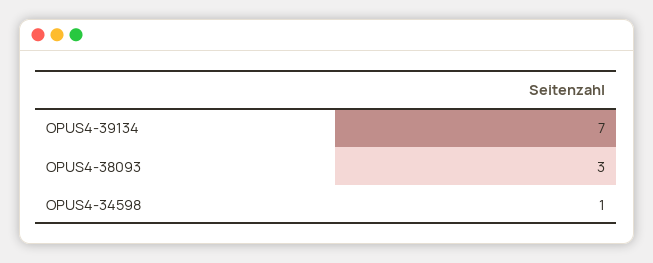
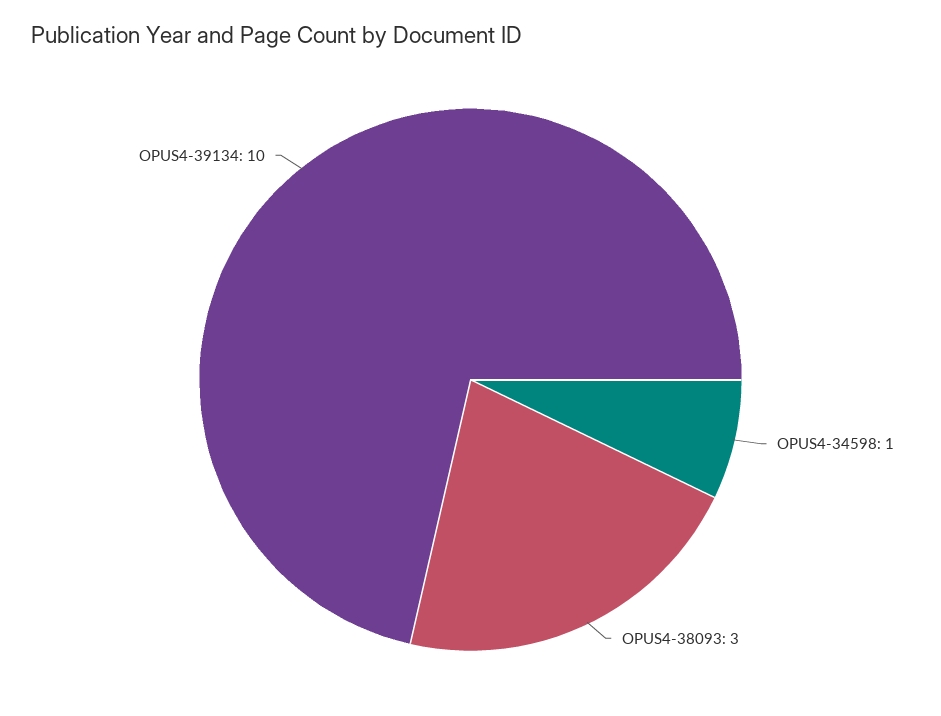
  {
-   "OPUS4-39134": 7,
+   "OPUS4-39134": 10,
    "OPUS4-38093": 3,
    "OPUS4-34598": 1
  }

